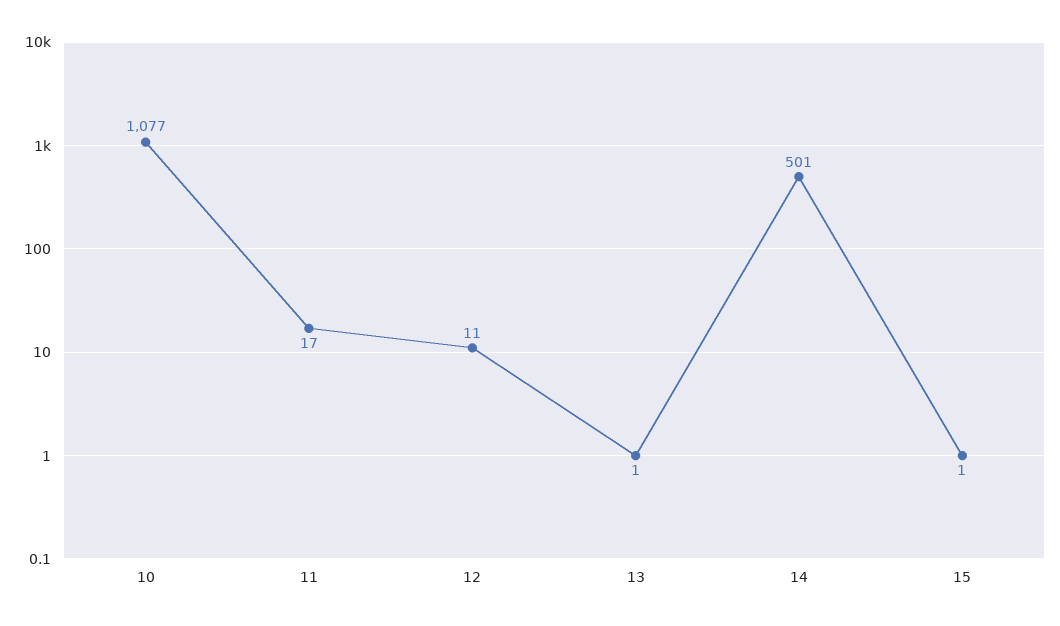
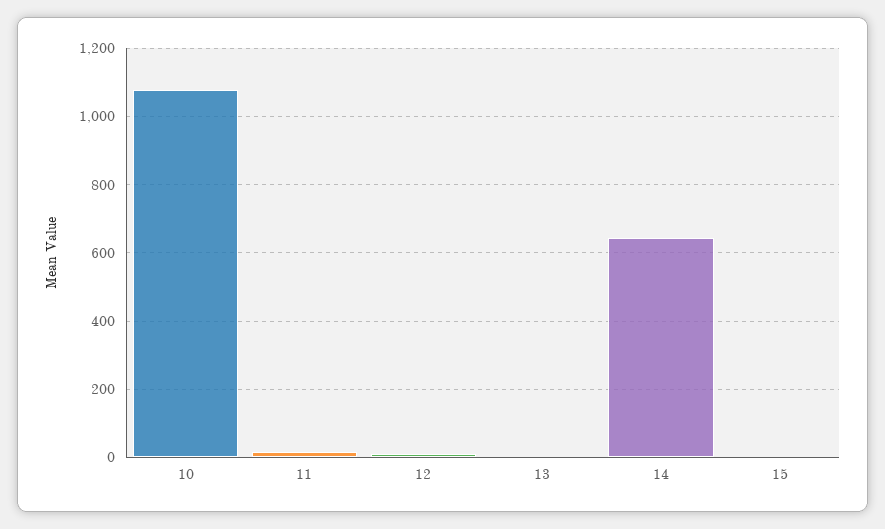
  {
    "10": 1077,
    "11": 17,
    "12": 11,
    "13": 1,
-   "14": 501,
+   "14": 640,
    "15": 1
  }

